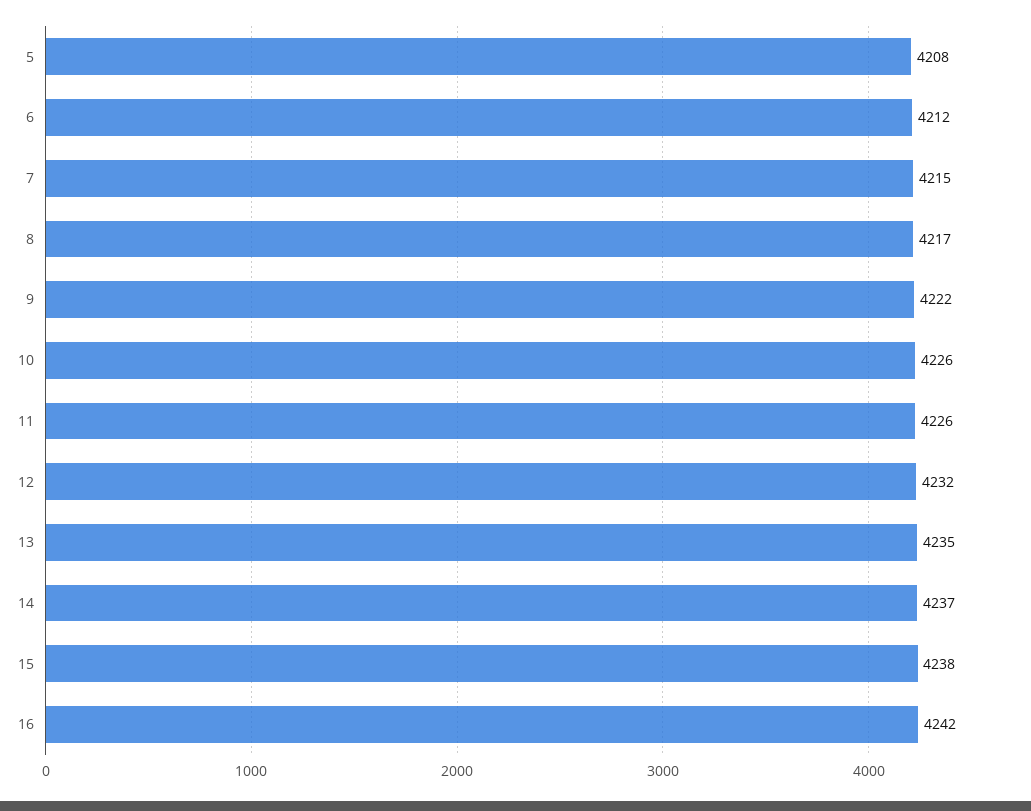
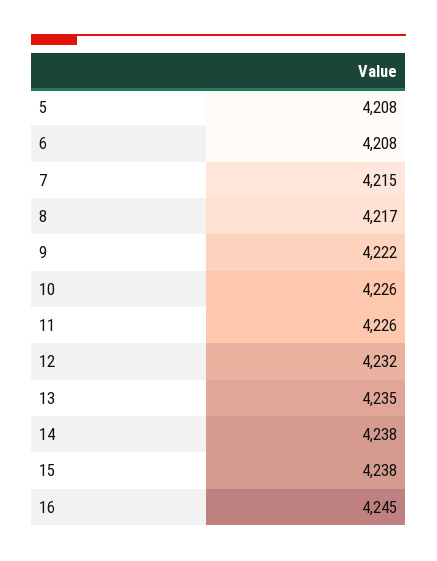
  {
    "5": 4208,
-   "6": 4212,
+   "6": 4208,
    "7": 4215,
    "8": 4217,
    "9": 4222,
    "10": 4226,
    "11": 4226,
    "12": 4232,
    "13": 4235,
-   "14": 4237,
+   "14": 4238,
    "15": 4238,
-   "16": 4242
+   "16": 4245
  }

